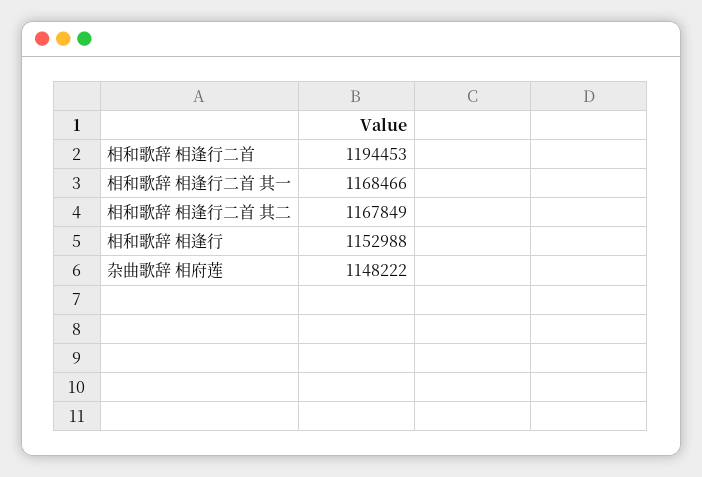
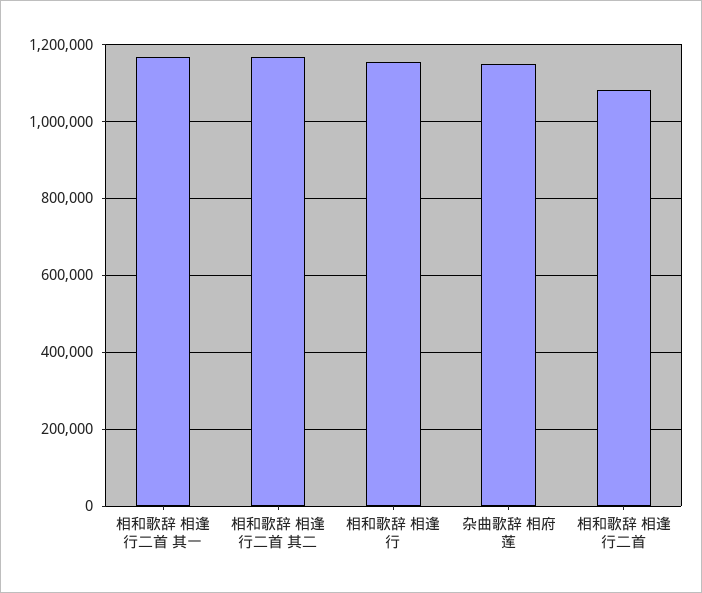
  {
-   "相和歌辞 相逢行二首": 1194453,
+   "相和歌辞 相逢行二首": 1080000,
    "相和歌辞 相逢行二首 其一": 1168466,
    "相和歌辞 相逢行二首 其二": 1167849,
    "相和歌辞 相逢行": 1152988,
    "杂曲歌辞 相府莲": 1148222
  }

